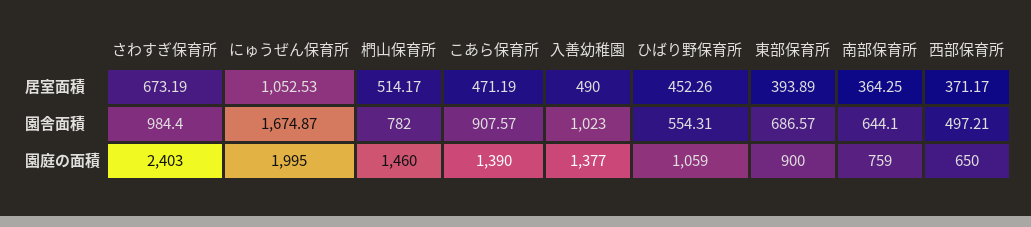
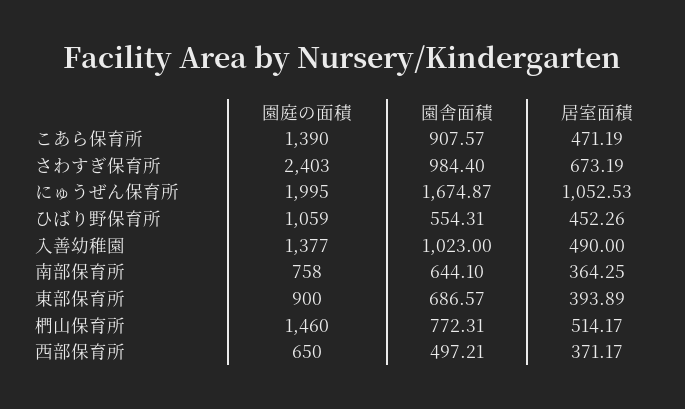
  {
    "さわすぎ保育所": {
      "居室面積": 673.19,
      "園舎面積": 984.4,
      "園庭の面積": 2403
    },
    "にゅうぜん保育所": {
      "居室面積": 1052.53,
      "園舎面積": 1674.87,
      "園庭の面積": 1995
    },
    "椚山保育所": {
      "居室面積": 514.17,
-     "園舎面積": 782,
+     "園舎面積": 772.31,
      "園庭の面積": 1460
    },
    "こあら保育所": {
      "居室面積": 471.19,
      "園舎面積": 907.57,
      "園庭の面積": 1390
    },
    "入善幼稚園": {
      "居室面積": 490,
      "園舎面積": 1023,
      "園庭の面積": 1377
    },
    "ひばり野保育所": {
      "居室面積": 452.26,
      "園舎面積": 554.31,
      "園庭の面積": 1059
    },
    "東部保育所": {
      "居室面積": 393.89,
      "園舎面積": 686.57,
      "園庭の面積": 900
    },
    "南部保育所": {
      "居室面積": 364.25,
      "園舎面積": 644.1,
-     "園庭の面積": 759
+     "園庭の面積": 758
    },
    "西部保育所": {
      "居室面積": 371.17,
      "園舎面積": 497.21,
      "園庭の面積": 650
    }
  }

